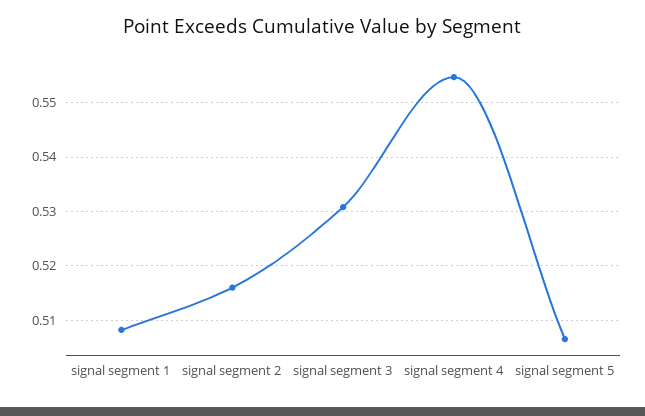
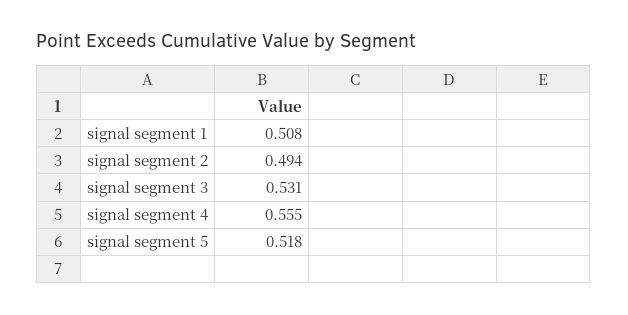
  {
    "signal segment 1": 0.508,
-   "signal segment 2": 0.516,
+   "signal segment 2": 0.494,
    "signal segment 3": 0.531,
    "signal segment 4": 0.555,
-   "signal segment 5": 0.506
+   "signal segment 5": 0.518
  }

